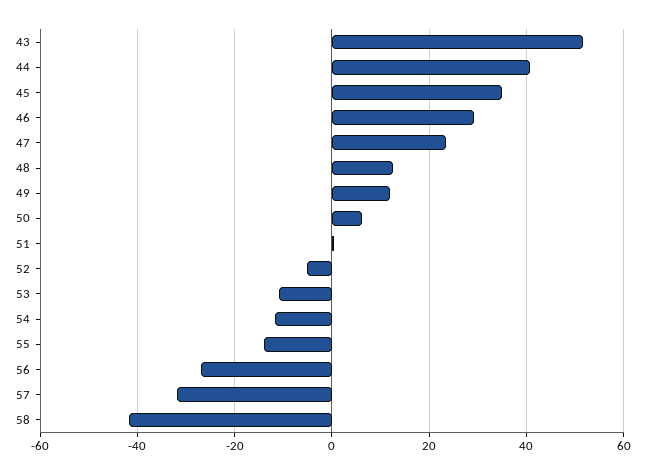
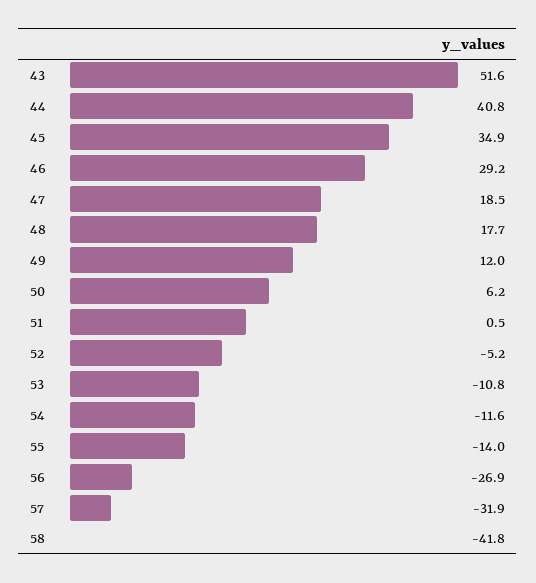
  {
    "43": 51.6,
    "44": 40.8,
    "45": 34.9,
    "46": 29.2,
-   "47": 24,
+   "47": 18.5,
-   "48": 12,
+   "48": 17.7,
    "49": 12,
    "50": 6.2,
    "51": 0.5,
    "52": -5.2,
    "53": -10.8,
    "54": -11.6,
    "55": -14,
    "56": -26.9,
    "57": -31.9,
    "58": -41.8
  }

